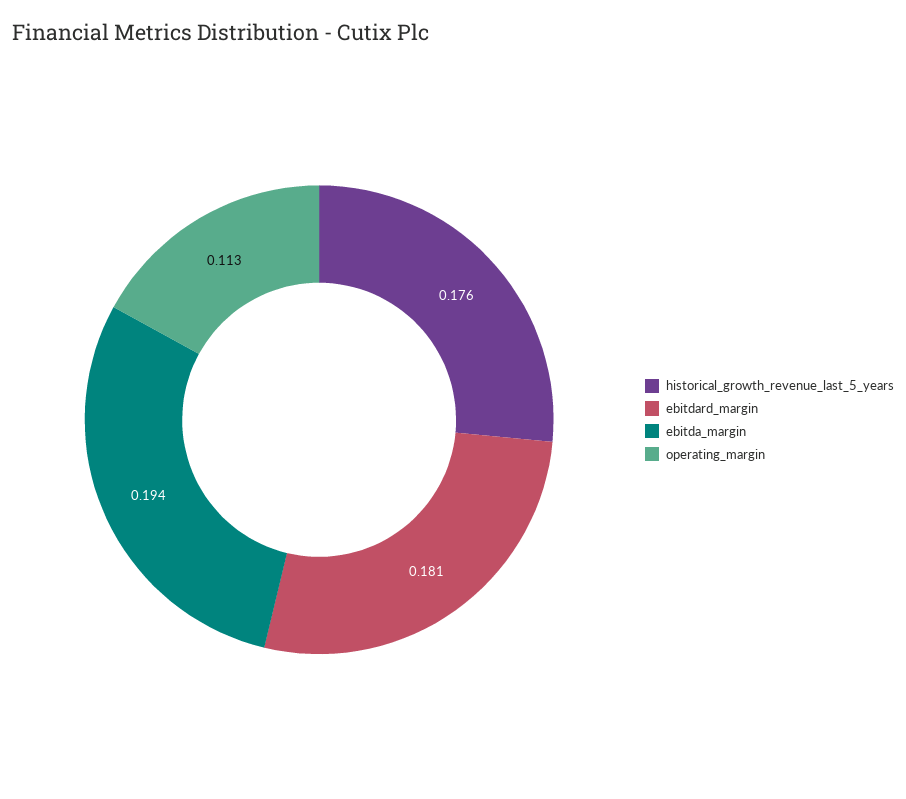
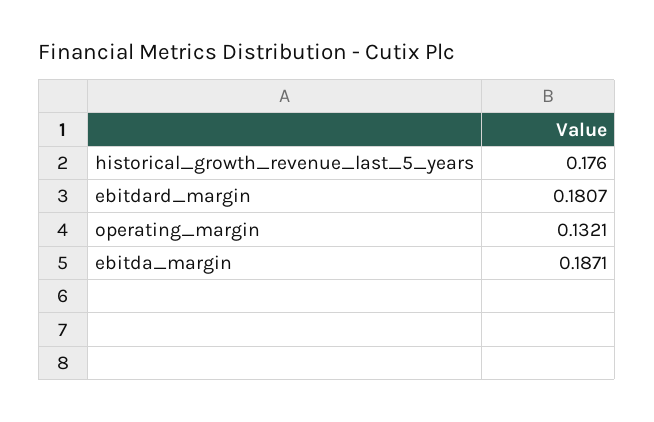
  {
    "historical_growth_revenue_last_5_years": 0.176,
    "ebitdard_margin": 0.1807,
-   "ebitda_margin": 0.194,
+   "ebitda_margin": 0.1871,
-   "operating_margin": 0.113
+   "operating_margin": 0.1321
  }

